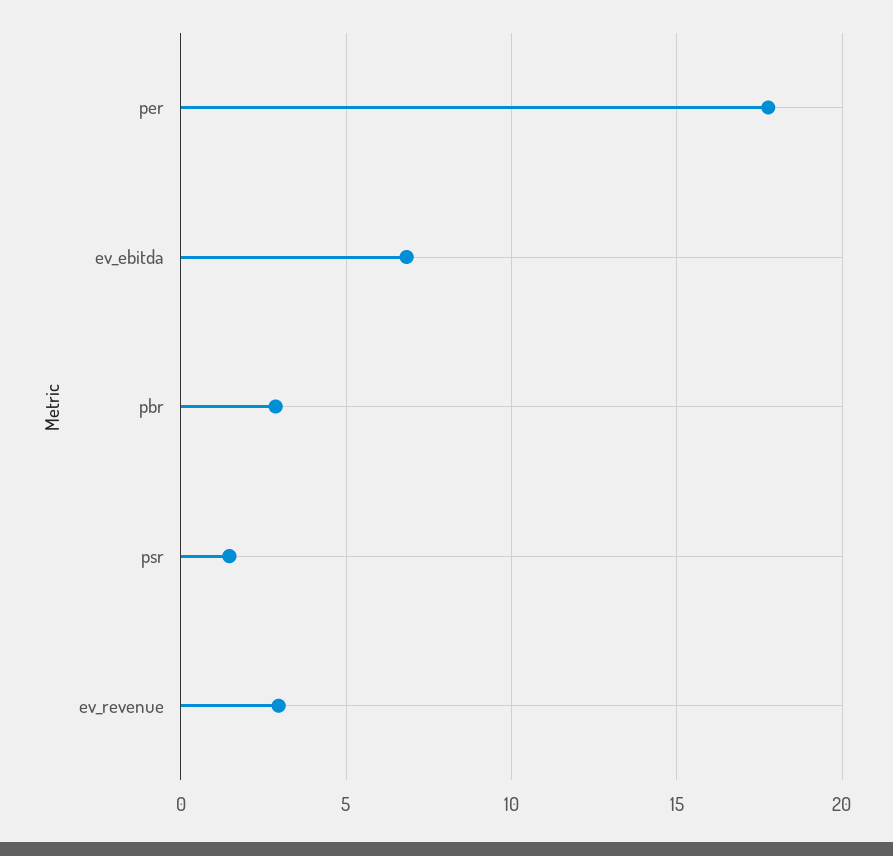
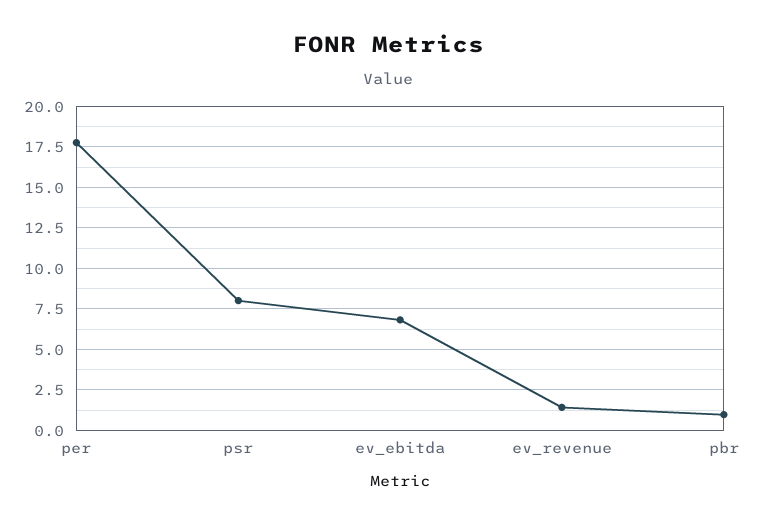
  {
    "per": 18,
    "ev_ebitda": 7,
-   "pbr": 3,
+   "pbr": 1,
-   "psr": 1.5,
+   "psr": 8,
-   "ev_revenue": 3
+   "ev_revenue": 1.5
  }

